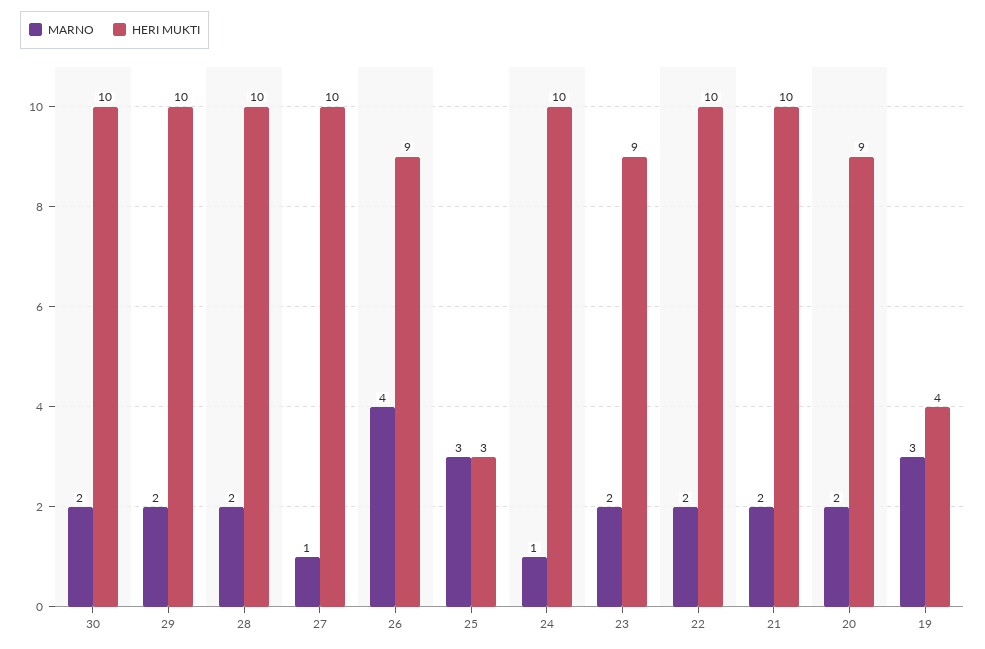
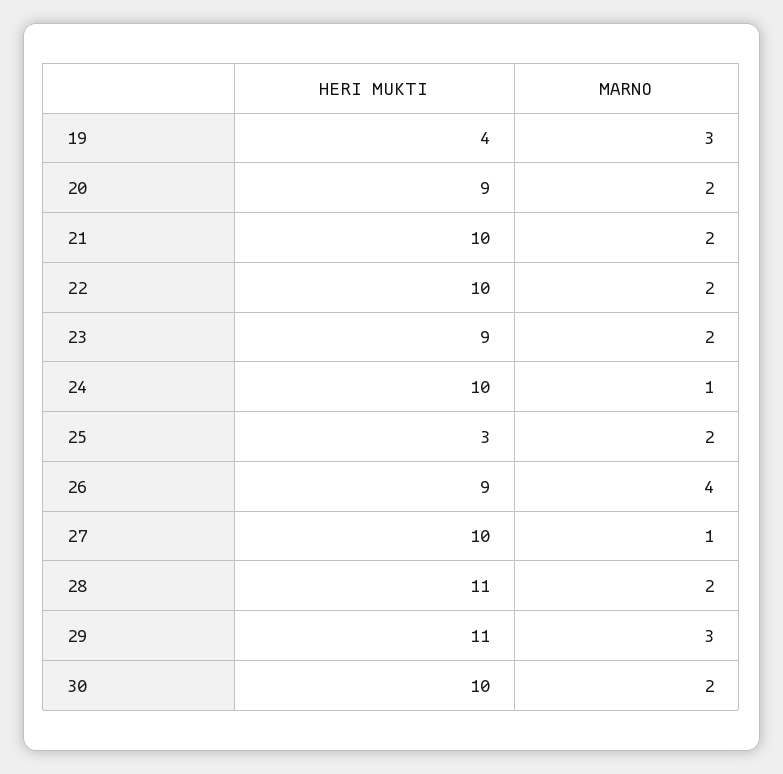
  {
    "MARNO": {
      "30": 2,
-     "29": 2,
+     "29": 3,
      "28": 2,
      "27": 1,
      "26": 4,
-     "25": 3,
+     "25": 2,
      "24": 1,
      "23": 2,
      "22": 2,
      "21": 2,
      "20": 2,
      "19": 3
    },
    "HERI MUKTI": {
      "30": 10,
-     "29": 10,
+     "29": 11,
-     "28": 10,
+     "28": 11,
      "27": 10,
      "26": 9,
      "25": 3,
      "24": 10,
      "23": 9,
      "22": 10,
      "21": 10,
      "20": 9,
      "19": 4
    }
  }

